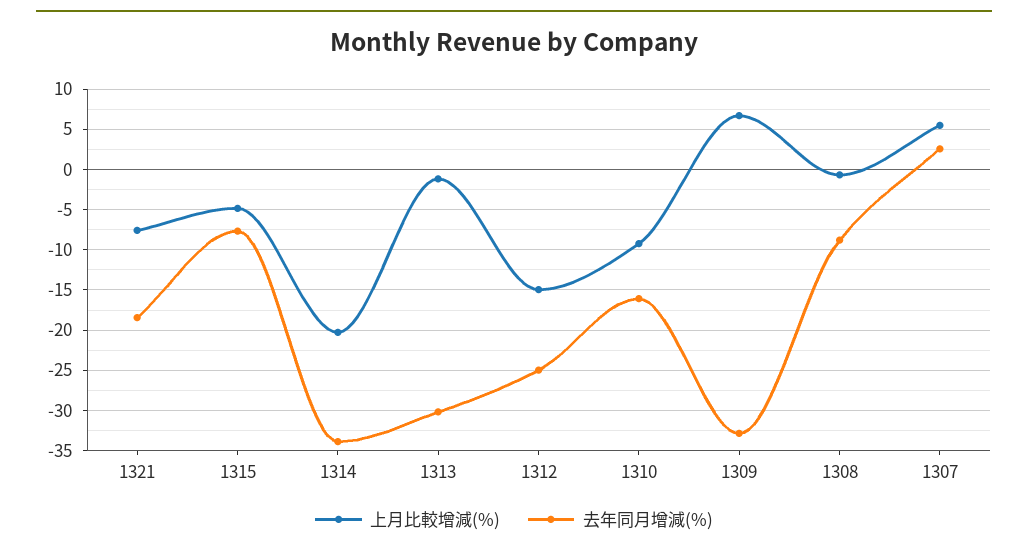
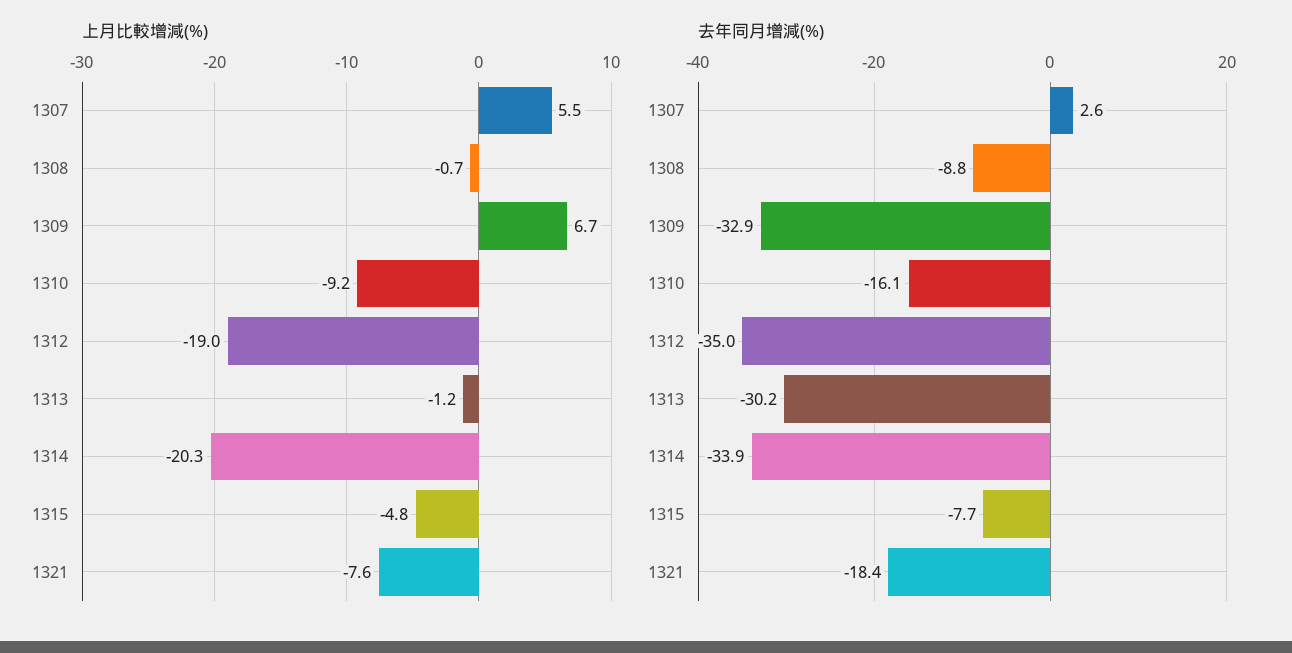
  {
    "上月比較增減(%)": {
      "1321": -7.6,
      "1315": -4.8,
      "1314": -20.3,
      "1313": -1.2,
-     "1312": -15,
+     "1312": -19,
      "1310": -9.2,
      "1309": 6.7,
      "1308": -0.7,
      "1307": 5.5
    },
    "去年同月增減(%)": {
      "1321": -18.4,
      "1315": -7.7,
      "1314": -33.9,
      "1313": -30.2,
-     "1312": -25,
+     "1312": -35,
      "1310": -16.1,
      "1309": -32.9,
      "1308": -8.8,
      "1307": 2.6
    }
  }

